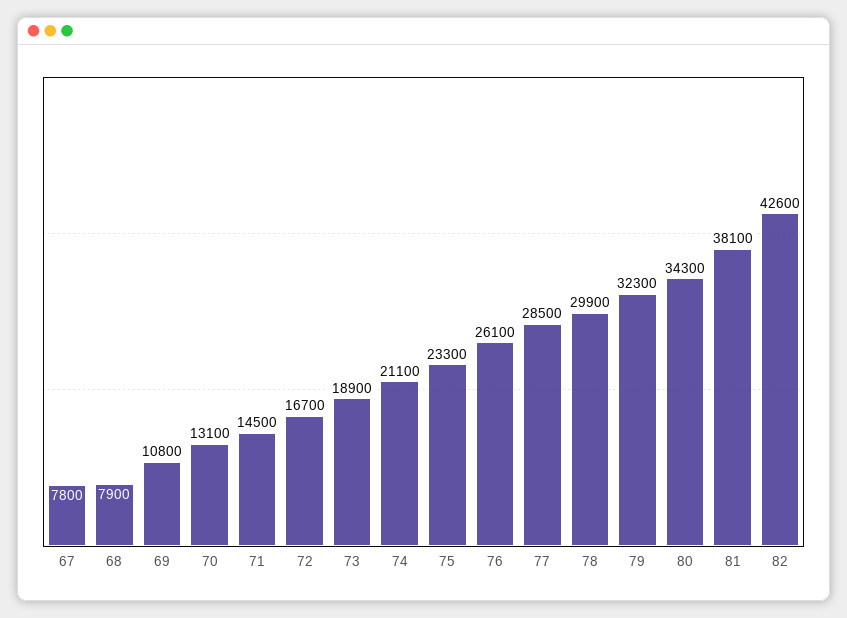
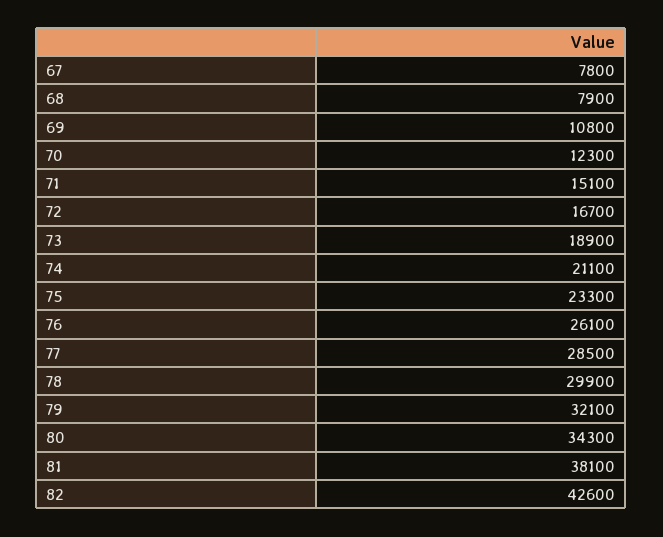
  {
    "67": 7800,
    "68": 7900,
    "69": 10800,
-   "70": 13100,
+   "70": 12300,
-   "71": 14500,
+   "71": 15100,
    "72": 16700,
    "73": 18900,
    "74": 21100,
    "75": 23300,
    "76": 26100,
    "77": 28500,
    "78": 29900,
-   "79": 32300,
+   "79": 32100,
    "80": 34300,
    "81": 38100,
    "82": 42600
  }

